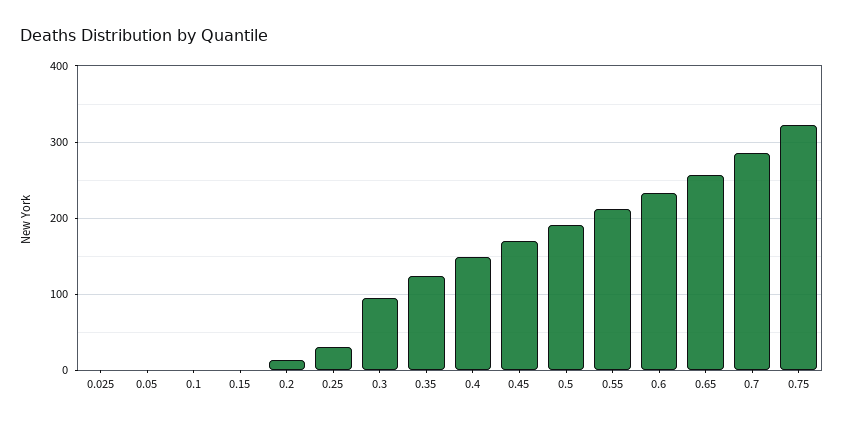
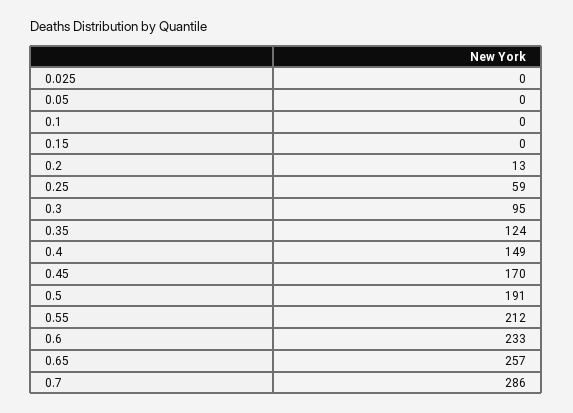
  {
    "0.025": 0,
    "0.05": 0,
    "0.1": 0,
    "0.15": 0,
    "0.2": 13,
-   "0.25": 30,
+   "0.25": 59,
    "0.3": 95,
    "0.35": 124,
    "0.4": 149,
    "0.45": 170,
    "0.5": 191,
    "0.55": 212,
    "0.6": 233,
    "0.65": 257,
-   "0.7": 286,
+   "0.7": 286
-   "0.75": 320
  }

